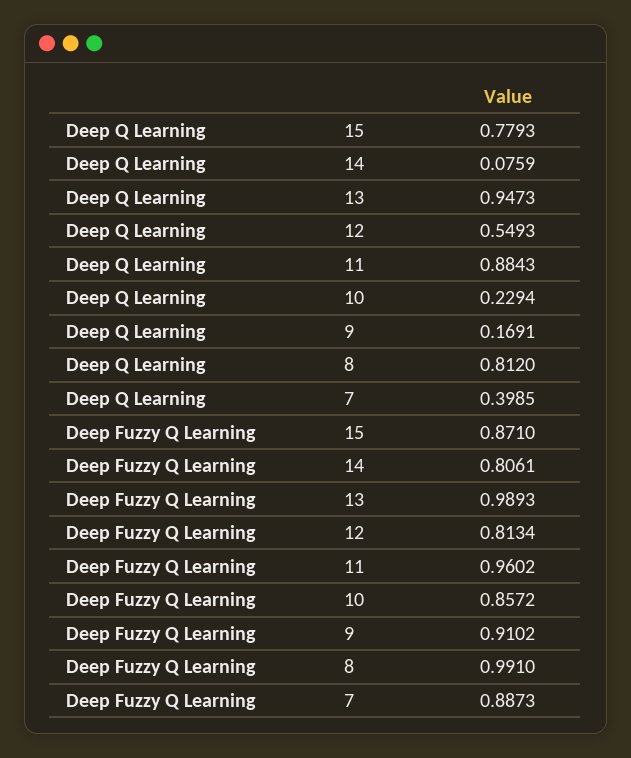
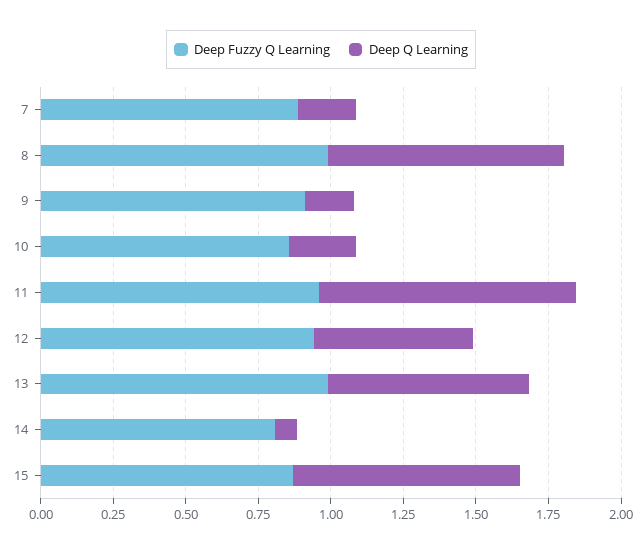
  {
    "Deep Q Learning": {
      "15": 0.7793,
      "14": 0.0759,
-     "13": 0.9473,
+     "13": 0.7,
      "12": 0.5493,
      "11": 0.8843,
      "10": 0.2294,
      "9": 0.1691,
      "8": 0.812,
-     "7": 0.3985
+     "7": 0.2
    },
    "Deep Fuzzy Q Learning": {
      "15": 0.871,
      "14": 0.8061,
      "13": 0.9893,
-     "12": 0.8134,
+     "12": 0.95,
      "11": 0.9602,
      "10": 0.8572,
      "9": 0.9102,
      "8": 0.991,
      "7": 0.8873
    }
  }

